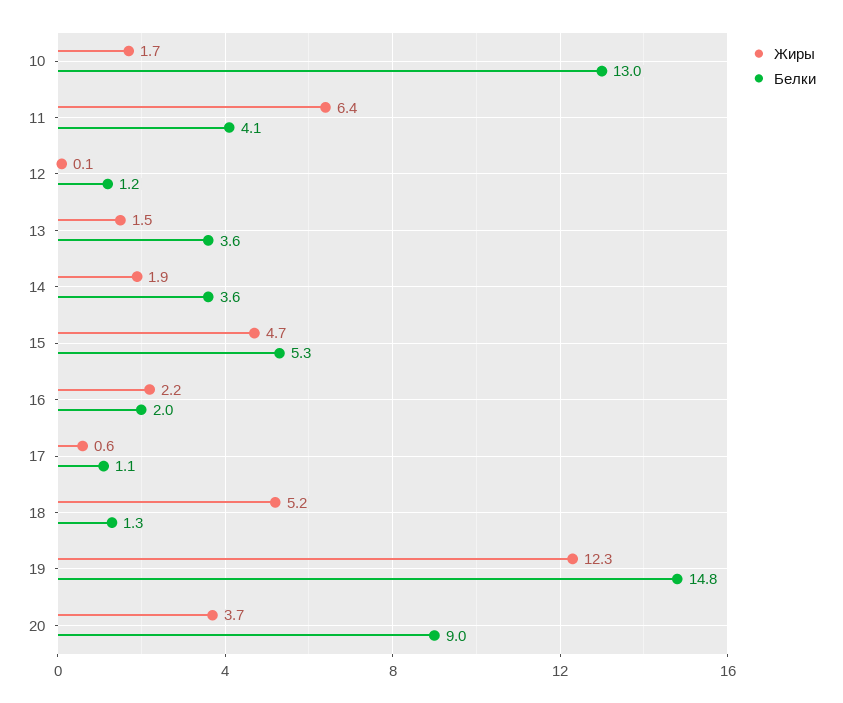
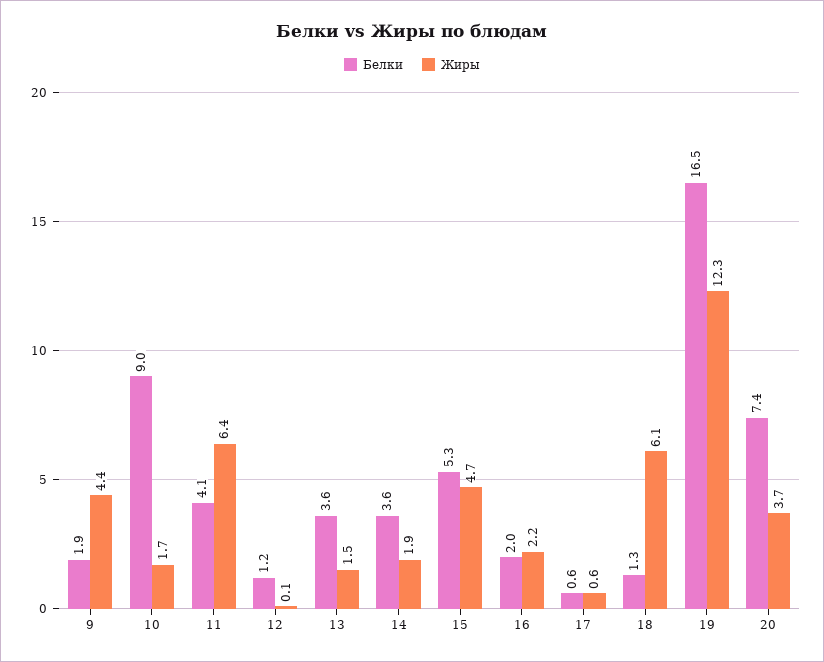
  {
    "Жиры": {
      "10": 1.7,
      "11": 6.4,
      "12": 0.1,
      "13": 1.5,
      "14": 1.9,
      "15": 4.7,
      "16": 2.2,
      "17": 0.6,
-     "18": 5.2,
+     "18": 6.1,
      "19": 12.3,
-     "20": 3.7
+     "20": 3.7,
+     "9": 4.4
    },
    "Белки": {
-     "10": 13,
+     "10": 9,
      "11": 4.1,
      "12": 1.2,
      "13": 3.6,
      "14": 3.6,
      "15": 5.3,
      "16": 2,
-     "17": 1.1,
+     "17": 0.6,
      "18": 1.3,
-     "19": 14.8,
+     "19": 16.5,
-     "20": 9
+     "20": 7.4,
+     "9": 1.9
    }
  }

